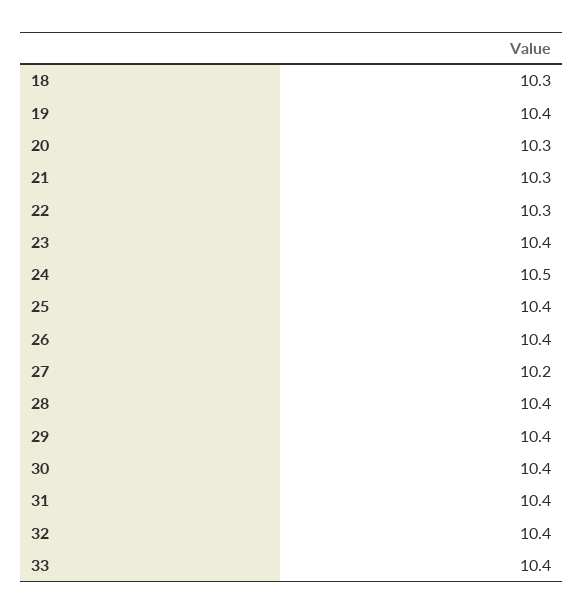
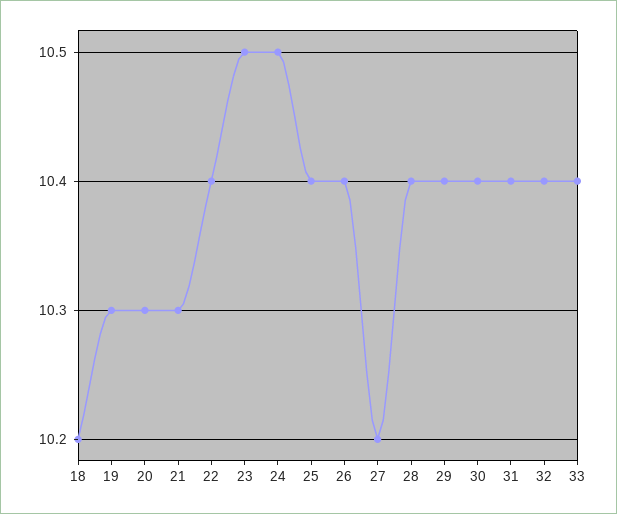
  {
-   "18": 10.3,
+   "18": 10.2,
-   "19": 10.4,
+   "19": 10.3,
    "20": 10.3,
    "21": 10.3,
-   "22": 10.3,
+   "22": 10.4,
-   "23": 10.4,
+   "23": 10.5,
    "24": 10.5,
    "25": 10.4,
    "26": 10.4,
    "27": 10.2,
    "28": 10.4,
    "29": 10.4,
    "30": 10.4,
    "31": 10.4,
    "32": 10.4,
    "33": 10.4
  }

